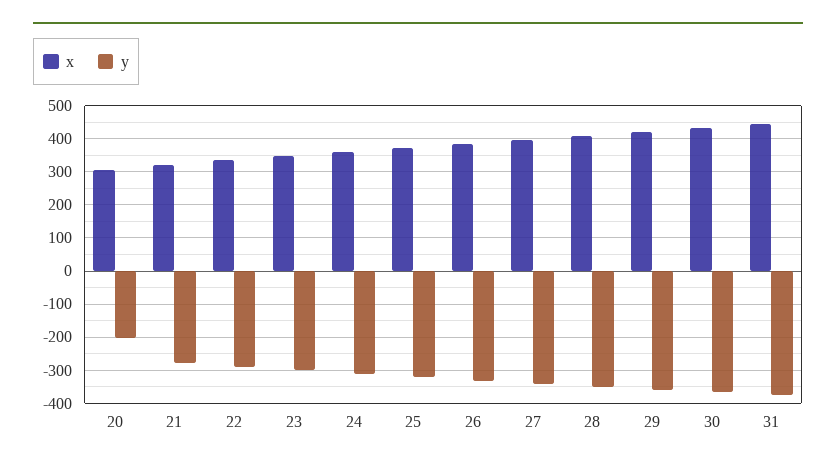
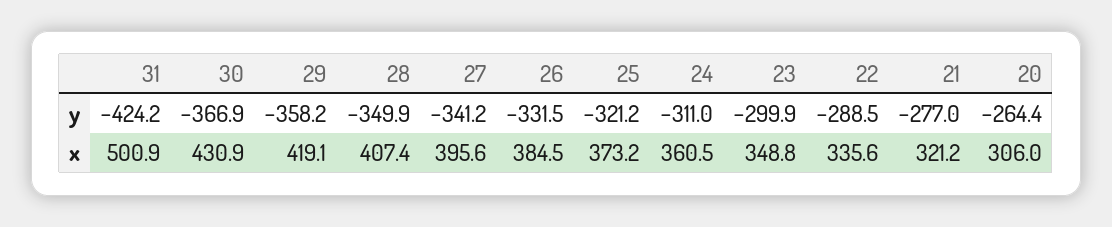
  {
    "x": {
      "20": 306,
      "21": 321.2,
      "22": 335.6,
      "23": 348.8,
      "24": 360.5,
      "25": 373.2,
      "26": 384.5,
      "27": 395.6,
      "28": 407.4,
      "29": 419.1,
      "30": 430.9,
-     "31": 440
+     "31": 500.9
    },
    "y": {
-     "20": -200,
+     "20": -264.4,
      "21": -277,
      "22": -288.5,
      "23": -299.9,
      "24": -311,
      "25": -321.2,
      "26": -331.5,
      "27": -341.2,
      "28": -349.9,
      "29": -358.2,
      "30": -366.9,
-     "31": -380
+     "31": -424.2
    }
  }

